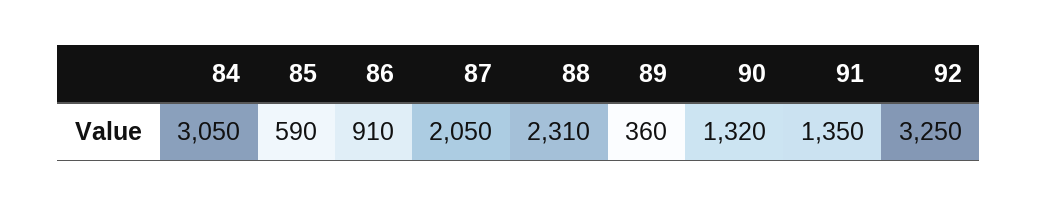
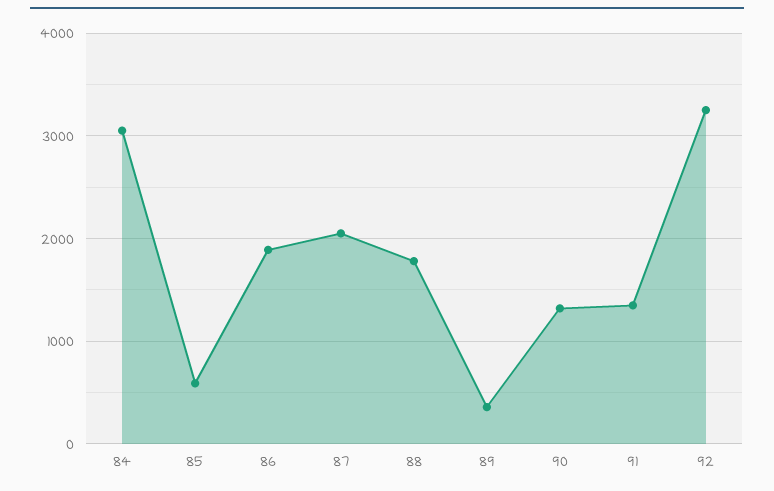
  {
    "84": 3050,
    "85": 590,
-   "86": 910,
+   "86": 1900,
    "87": 2050,
-   "88": 2310,
+   "88": 1800,
    "89": 360,
    "90": 1320,
    "91": 1350,
    "92": 3250
  }

